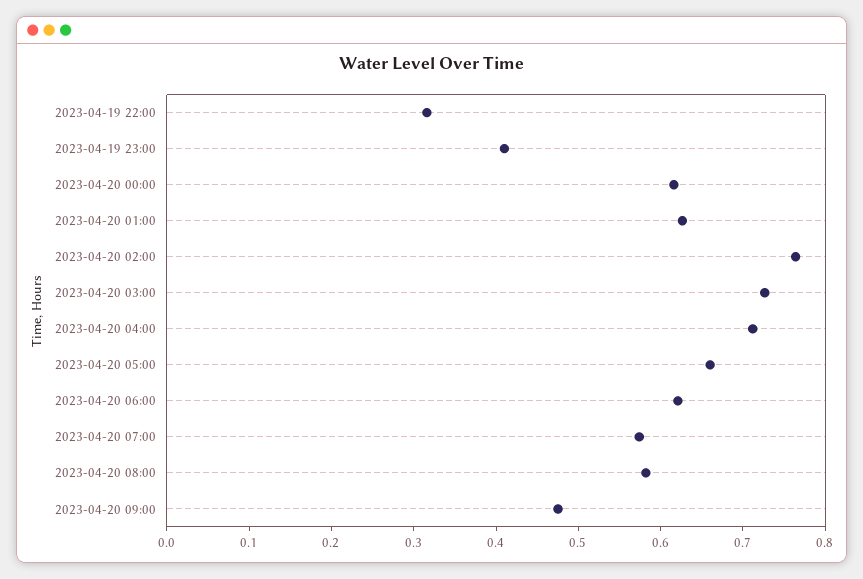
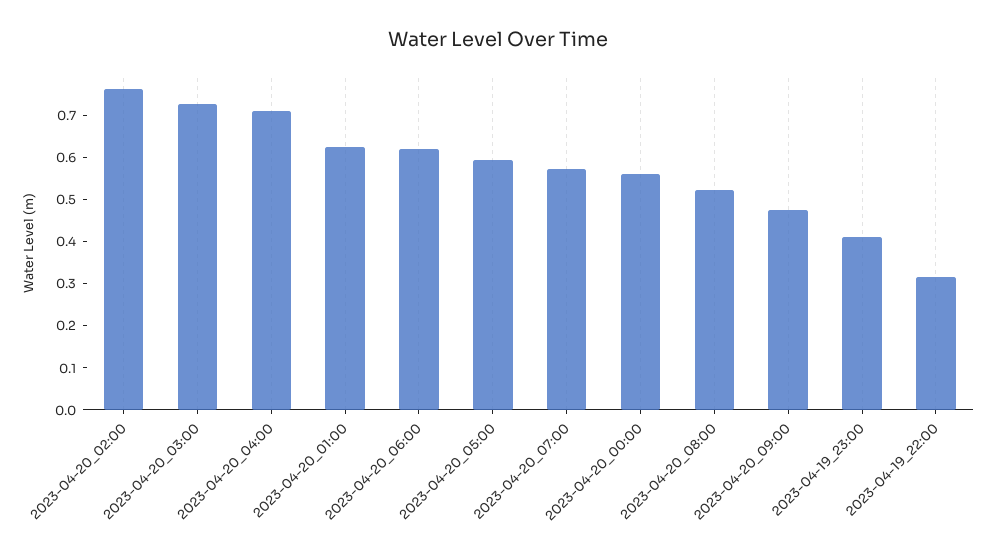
  {
    "2023-04-19 22:00": 0.32,
    "2023-04-19 23:00": 0.42,
-   "2023-04-20 00:00": 0.62,
+   "2023-04-20 00:00": 0.56,
    "2023-04-20 01:00": 0.62,
    "2023-04-20 02:00": 0.76,
    "2023-04-20 03:00": 0.72,
    "2023-04-20 04:00": 0.72,
-   "2023-04-20 05:00": 0.66,
+   "2023-04-20 05:00": 0.6,
    "2023-04-20 06:00": 0.62,
    "2023-04-20 07:00": 0.58,
-   "2023-04-20 08:00": 0.58,
+   "2023-04-20 08:00": 0.52,
    "2023-04-20 09:00": 0.48
  }

